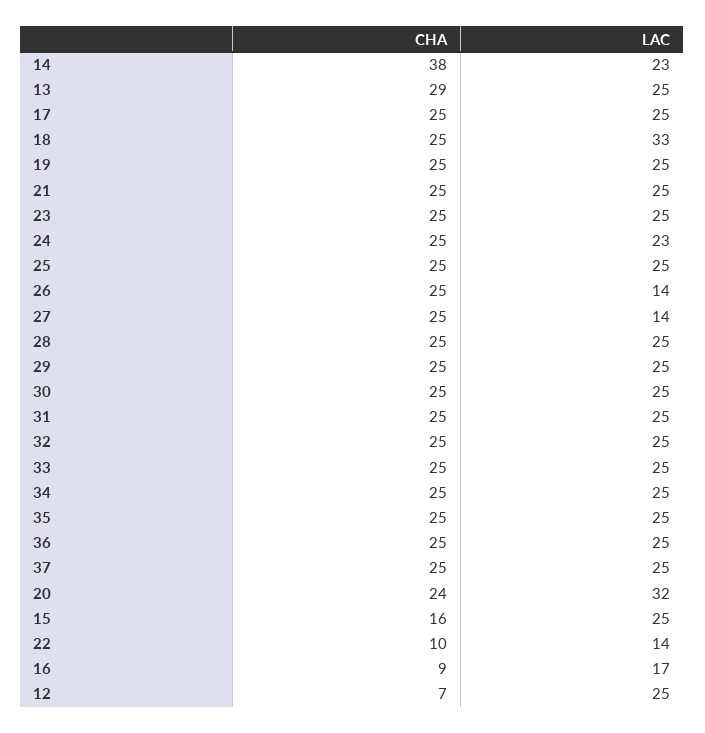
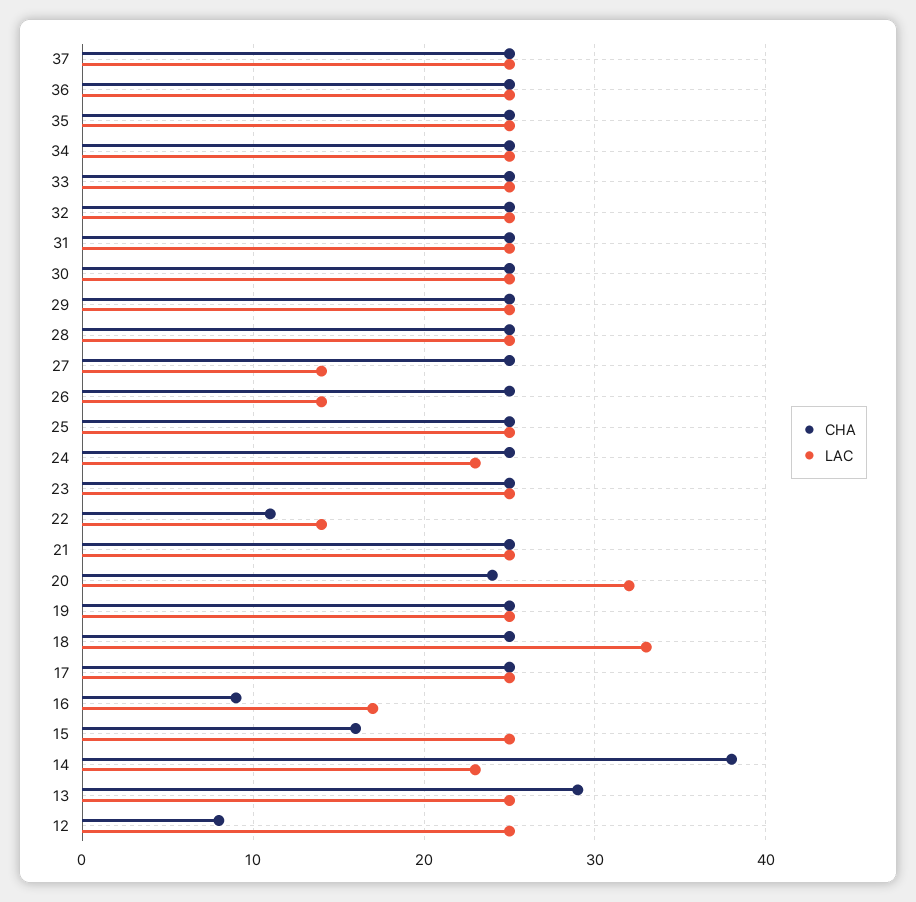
  {
    "CHA": {
      "14": 38,
      "13": 29,
      "17": 25,
      "18": 25,
      "19": 25,
      "21": 25,
      "23": 25,
      "24": 25,
      "25": 25,
      "26": 25,
      "27": 25,
      "28": 25,
      "29": 25,
      "30": 25,
      "31": 25,
      "32": 25,
      "33": 25,
      "34": 25,
      "35": 25,
      "36": 25,
      "37": 25,
      "20": 24,
      "15": 16,
-     "22": 10,
+     "22": 11,
      "16": 9,
-     "12": 7
+     "12": 8
    },
    "LAC": {
      "14": 23,
      "13": 25,
      "17": 25,
      "18": 33,
      "19": 25,
      "21": 25,
      "23": 25,
      "24": 23,
      "25": 25,
      "26": 14,
      "27": 14,
      "28": 25,
      "29": 25,
      "30": 25,
      "31": 25,
      "32": 25,
      "33": 25,
      "34": 25,
      "35": 25,
      "36": 25,
      "37": 25,
      "20": 32,
      "15": 25,
      "22": 14,
      "16": 17,
      "12": 25
    }
  }

